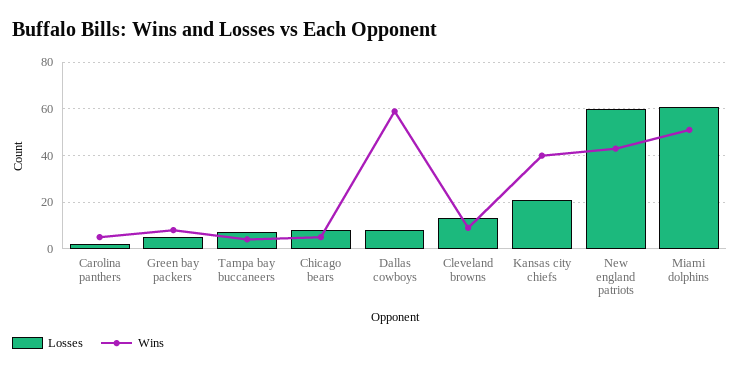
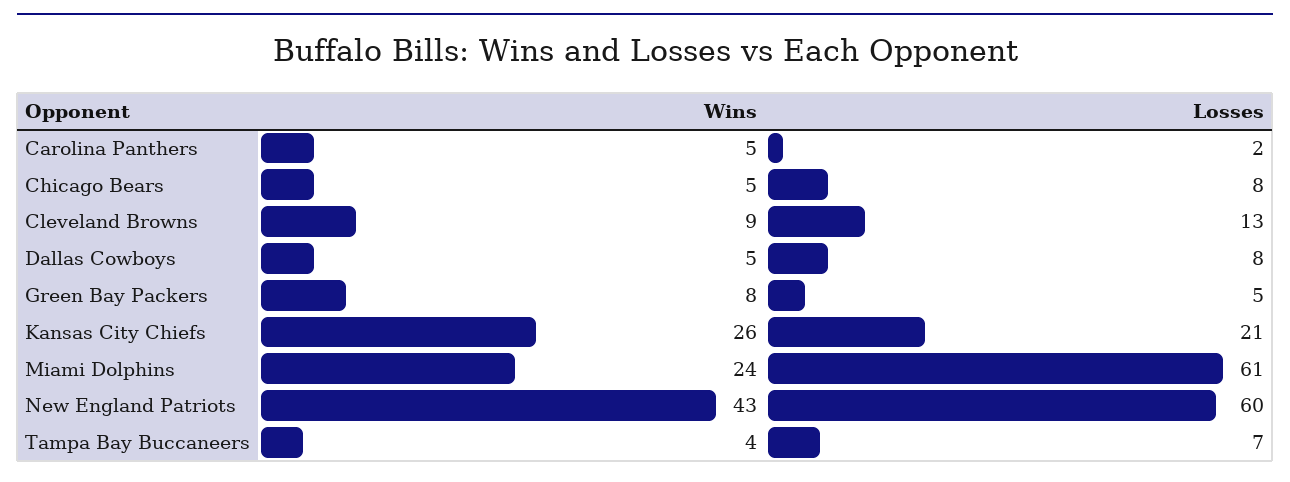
  {
    "Losses": {
      "Carolina panthers": 2,
      "Green bay packers": 5,
      "Tampa bay buccaneers": 7,
      "Chicago bears": 8,
      "Dallas cowboys": 8,
      "Cleveland browns": 13,
      "Kansas city chiefs": 21,
      "New england patriots": 60,
      "Miami dolphins": 61
    },
    "Wins": {
      "Carolina panthers": 5,
      "Green bay packers": 8,
      "Tampa bay buccaneers": 4,
      "Chicago bears": 5,
-     "Dallas cowboys": 60,
+     "Dallas cowboys": 5,
      "Cleveland browns": 9,
-     "Kansas city chiefs": 40,
+     "Kansas city chiefs": 26,
      "New england patriots": 43,
-     "Miami dolphins": 50
+     "Miami dolphins": 24
    }
  }

